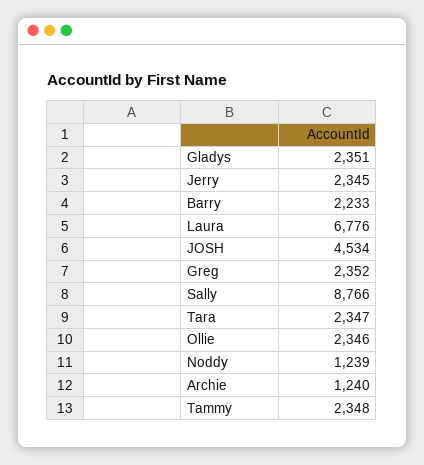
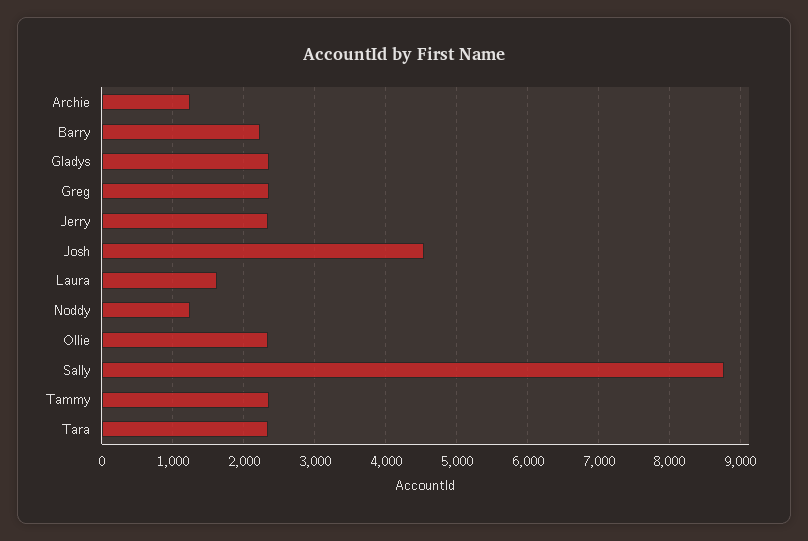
  {
    "Gladys": 2351,
    "Jerry": 2345,
    "Barry": 2233,
-   "Laura": 6776,
+   "Laura": 1600,
    "JOSH": 4534,
    "Greg": 2352,
    "Sally": 8766,
    "Tara": 2347,
    "Ollie": 2346,
    "Noddy": 1239,
    "Archie": 1240,
    "Tammy": 2348
  }

